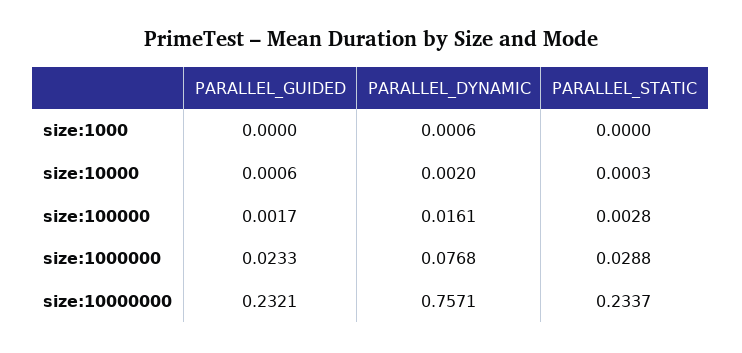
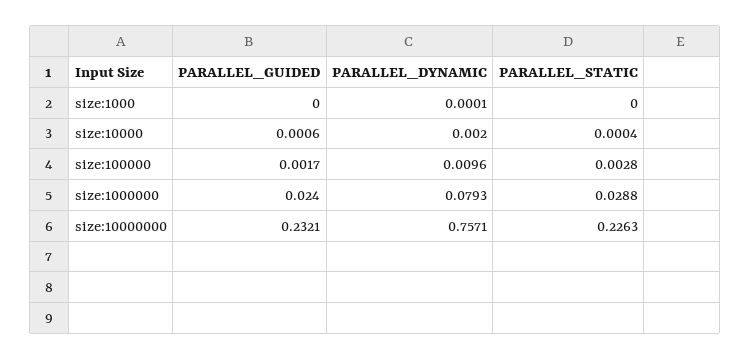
  {
    "PARALLEL_GUIDED": {
      "size:1000": 0,
      "size:10000": 0.0006,
      "size:100000": 0.0017,
-     "size:1000000": 0.0233,
+     "size:1000000": 0.024,
      "size:10000000": 0.2321
    },
    "PARALLEL_DYNAMIC": {
-     "size:1000": 0.0006,
+     "size:1000": 0.0001,
      "size:10000": 0.002,
-     "size:100000": 0.0161,
+     "size:100000": 0.0096,
-     "size:1000000": 0.0768,
+     "size:1000000": 0.0793,
      "size:10000000": 0.7571
    },
    "PARALLEL_STATIC": {
      "size:1000": 0,
-     "size:10000": 0.0003,
+     "size:10000": 0.0004,
      "size:100000": 0.0028,
      "size:1000000": 0.0288,
-     "size:10000000": 0.2337
+     "size:10000000": 0.2263
    }
  }

